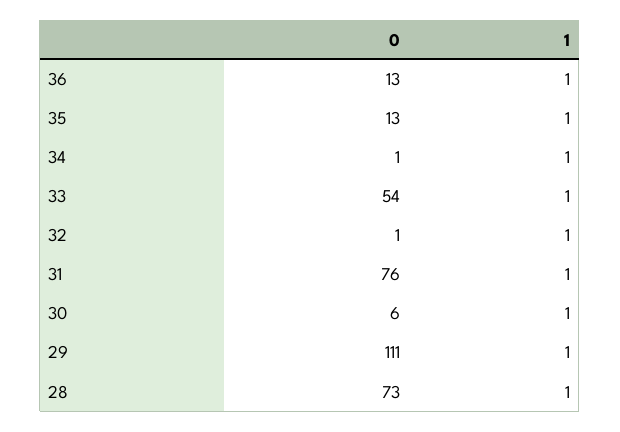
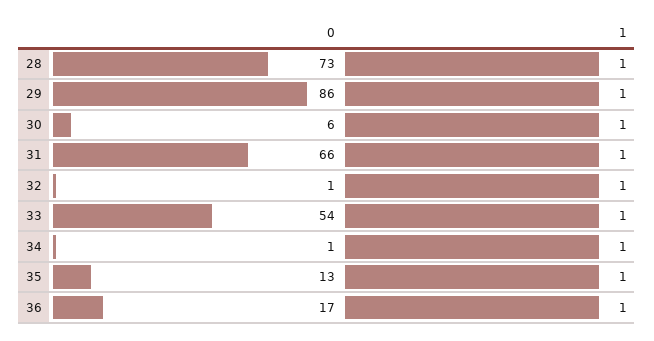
  {
    "0": {
-     "36": 13,
+     "36": 17,
      "35": 13,
      "34": 1,
      "33": 54,
      "32": 1,
-     "31": 76,
+     "31": 66,
      "30": 6,
-     "29": 111,
+     "29": 86,
      "28": 73
    },
    "1": {
      "36": 1,
      "35": 1,
      "34": 1,
      "33": 1,
      "32": 1,
      "31": 1,
      "30": 1,
      "29": 1,
      "28": 1
    }
  }

